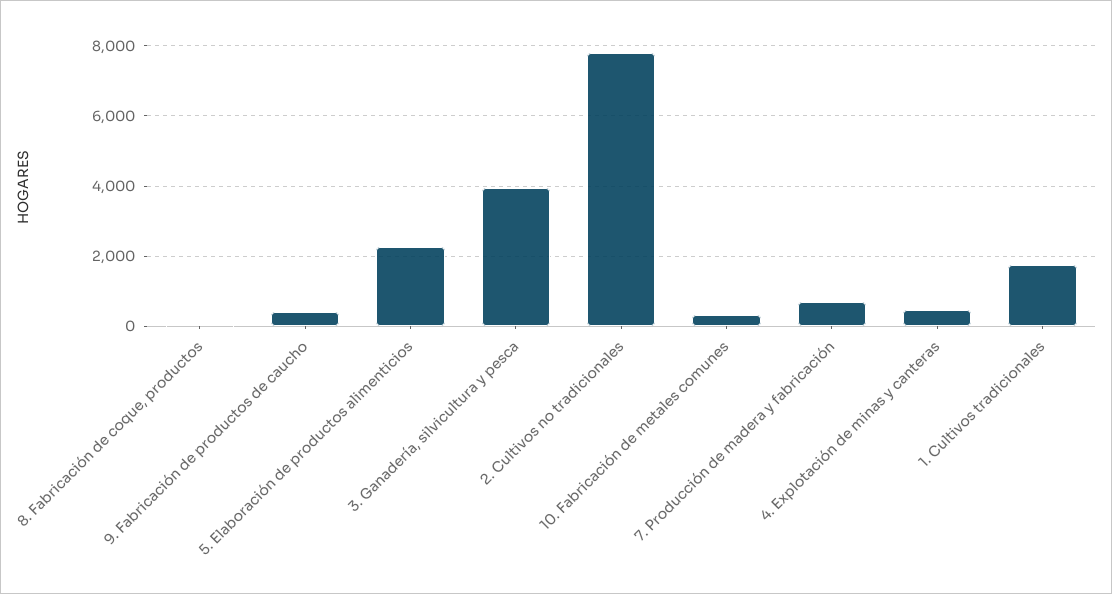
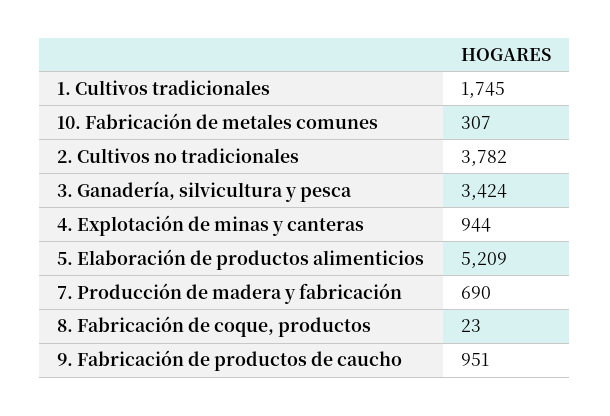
  {
    "8. Fabricación de coque, productos": 23,
-   "9. Fabricación de productos de caucho": 400,
+   "9. Fabricación de productos de caucho": 951,
-   "5. Elaboración de productos alimenticios": 2200,
+   "5. Elaboración de productos alimenticios": 5209,
-   "3. Ganadería, silvicultura y pesca": 4000,
+   "3. Ganadería, silvicultura y pesca": 3424,
-   "2. Cultivos no tradicionales": 7800,
+   "2. Cultivos no tradicionales": 3782,
    "10. Fabricación de metales comunes": 307,
    "7. Producción de madera y fabricación": 690,
-   "4. Explotación de minas y canteras": 400,
+   "4. Explotación de minas y canteras": 944,
    "1. Cultivos tradicionales": 1745
  }

